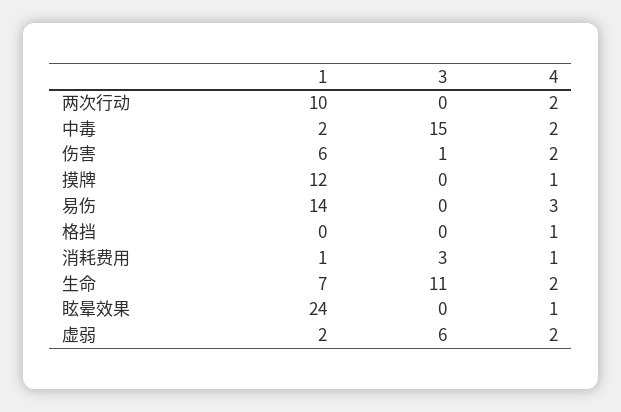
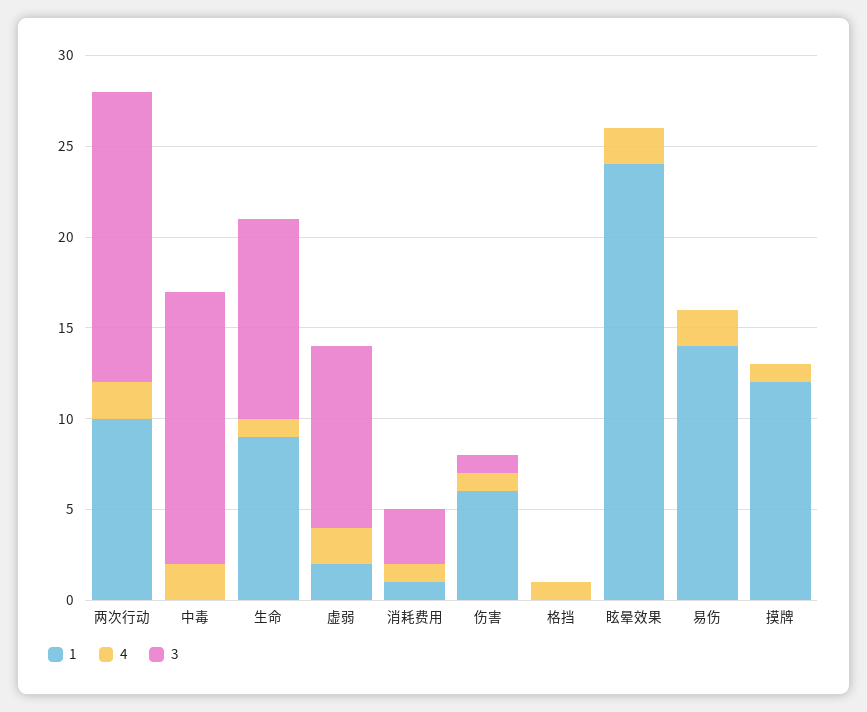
  {
    "1": {
      "两次行动": 10,
-     "中毒": 2,
+     "中毒": 0,
      "伤害": 6,
      "摸牌": 12,
      "易伤": 14,
      "格挡": 0,
      "消耗费用": 1,
-     "生命": 7,
+     "生命": 9,
      "眩晕效果": 24,
      "虚弱": 2
    },
    "3": {
-     "两次行动": 0,
+     "两次行动": 16,
      "中毒": 15,
      "伤害": 1,
      "摸牌": 0,
      "易伤": 0,
      "格挡": 0,
      "消耗费用": 3,
      "生命": 11,
      "眩晕效果": 0,
-     "虚弱": 6
+     "虚弱": 10
    },
    "4": {
      "两次行动": 2,
      "中毒": 2,
-     "伤害": 2,
+     "伤害": 1,
      "摸牌": 1,
-     "易伤": 3,
+     "易伤": 2,
      "格挡": 1,
      "消耗费用": 1,
-     "生命": 2,
+     "生命": 1,
-     "眩晕效果": 1,
+     "眩晕效果": 2,
      "虚弱": 2
    }
  }

